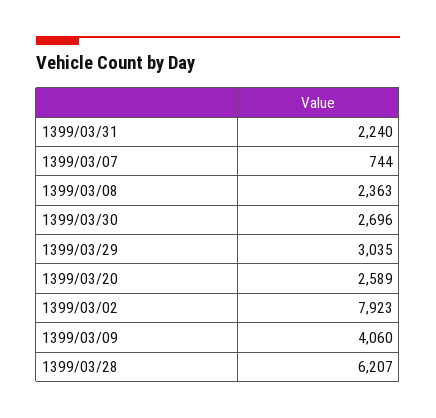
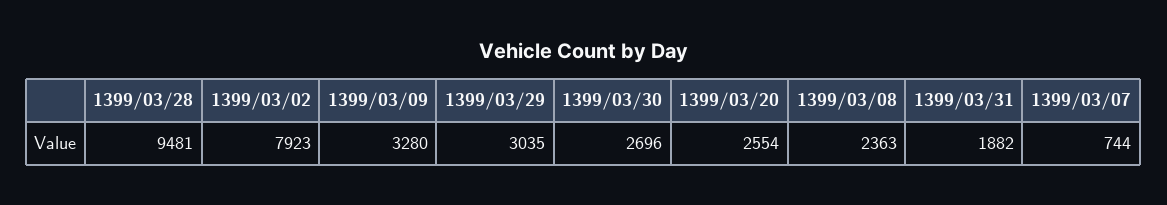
  {
-   "1399/03/31": 2240,
+   "1399/03/31": 1882,
    "1399/03/07": 744,
    "1399/03/08": 2363,
    "1399/03/30": 2696,
    "1399/03/29": 3035,
-   "1399/03/20": 2589,
+   "1399/03/20": 2554,
    "1399/03/02": 7923,
-   "1399/03/09": 4060,
+   "1399/03/09": 3280,
-   "1399/03/28": 6207
+   "1399/03/28": 9481
  }

